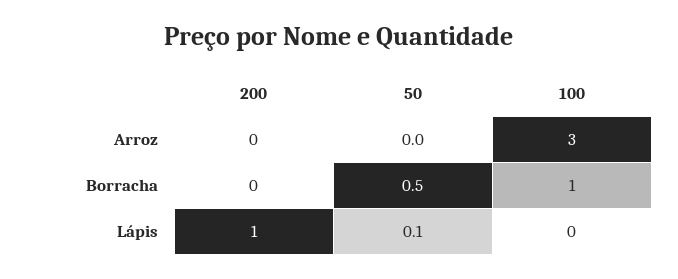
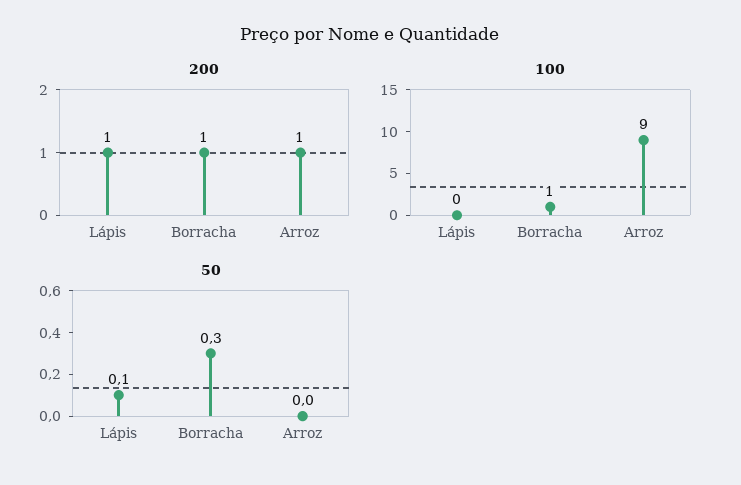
  {
    "200": {
-     "Arroz": 0,
+     "Arroz": 1,
-     "Borracha": 0,
+     "Borracha": 1,
      "Lápis": 1
    },
    "50": {
      "Arroz": 0,
-     "Borracha": 0.5,
+     "Borracha": 0.3,
      "Lápis": 0.1
    },
    "100": {
-     "Arroz": 3,
+     "Arroz": 9,
      "Borracha": 1,
      "Lápis": 0
    }
  }

